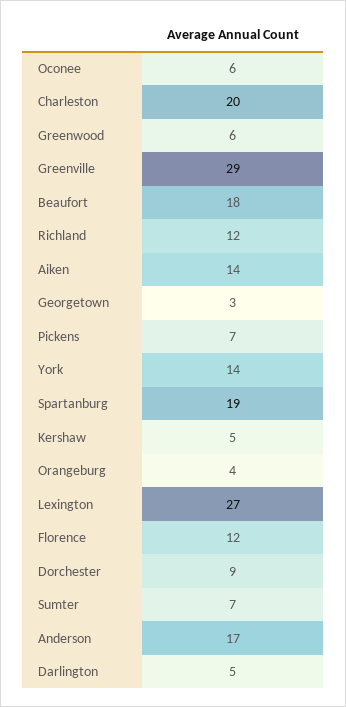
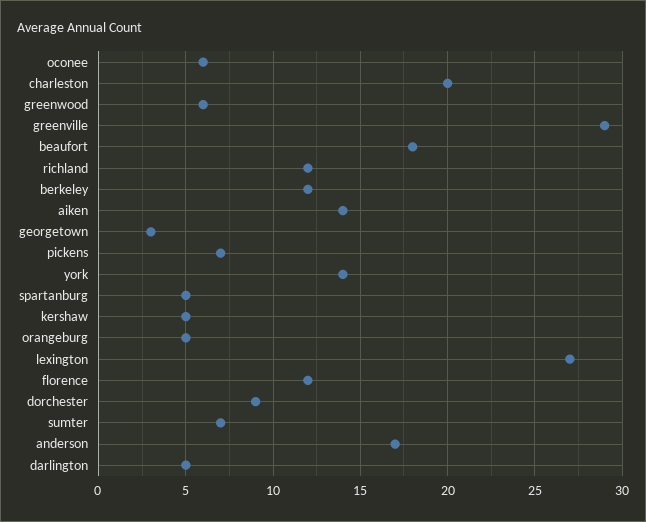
  {
    "Oconee": 6,
    "Charleston": 20,
    "Greenwood": 6,
    "Greenville": 29,
    "Beaufort": 18,
    "Richland": 12,
    "Aiken": 14,
    "Georgetown": 3,
    "Pickens": 7,
    "York": 14,
-   "Spartanburg": 19,
+   "Spartanburg": 5,
    "Kershaw": 5,
-   "Orangeburg": 4,
+   "Orangeburg": 5,
    "Lexington": 27,
    "Florence": 12,
    "Dorchester": 9,
    "Sumter": 7,
    "Anderson": 17,
-   "Darlington": 5
+   "Darlington": 5,
+   "berkeley": 12
  }

